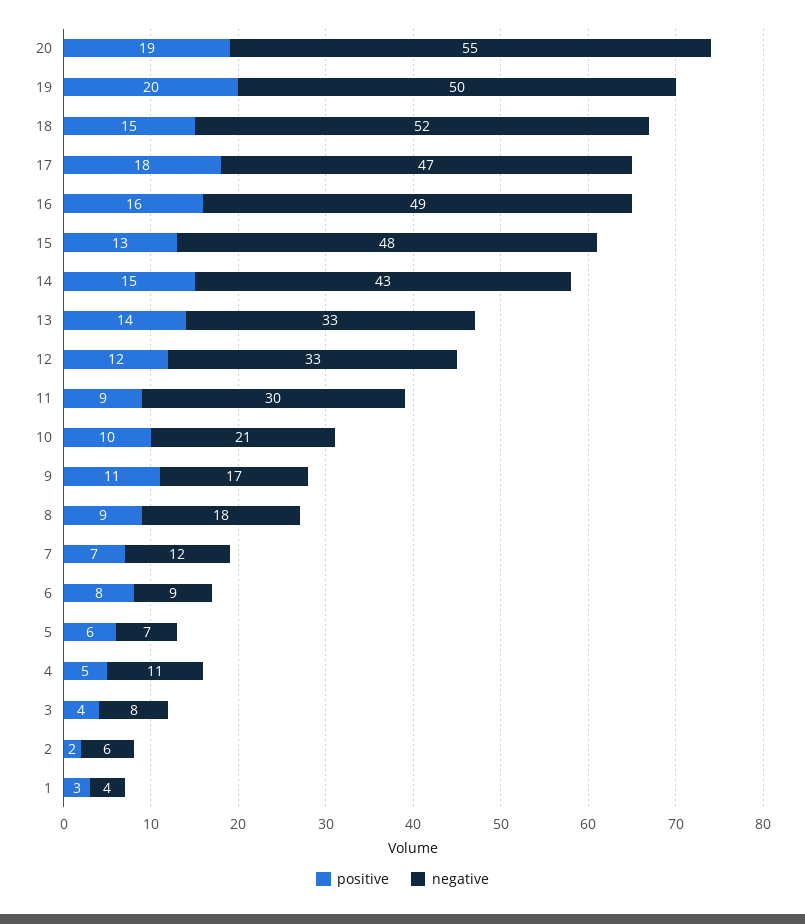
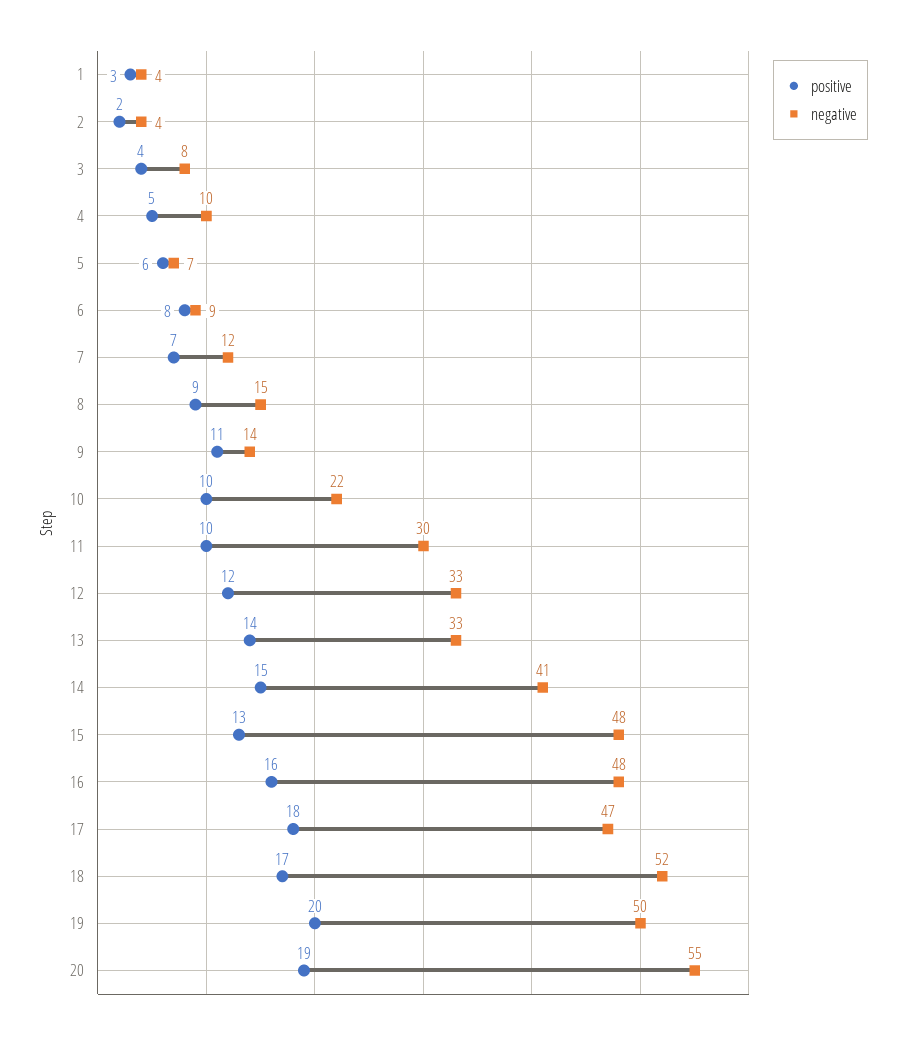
  {
    "positive": {
      "20": 19,
      "19": 20,
-     "18": 15,
+     "18": 17,
      "17": 18,
      "16": 16,
      "15": 13,
      "14": 15,
      "13": 14,
      "12": 12,
-     "11": 9,
+     "11": 10,
      "10": 10,
      "9": 11,
      "8": 9,
      "7": 7,
      "6": 8,
      "5": 6,
      "4": 5,
      "3": 4,
      "2": 2,
      "1": 3
    },
    "negative": {
      "20": 55,
      "19": 50,
      "18": 52,
      "17": 47,
-     "16": 49,
+     "16": 48,
      "15": 48,
-     "14": 43,
+     "14": 41,
      "13": 33,
      "12": 33,
      "11": 30,
-     "10": 21,
+     "10": 22,
-     "9": 17,
+     "9": 14,
-     "8": 18,
+     "8": 15,
      "7": 12,
      "6": 9,
      "5": 7,
-     "4": 11,
+     "4": 10,
      "3": 8,
-     "2": 6,
+     "2": 4,
      "1": 4
    }
  }

